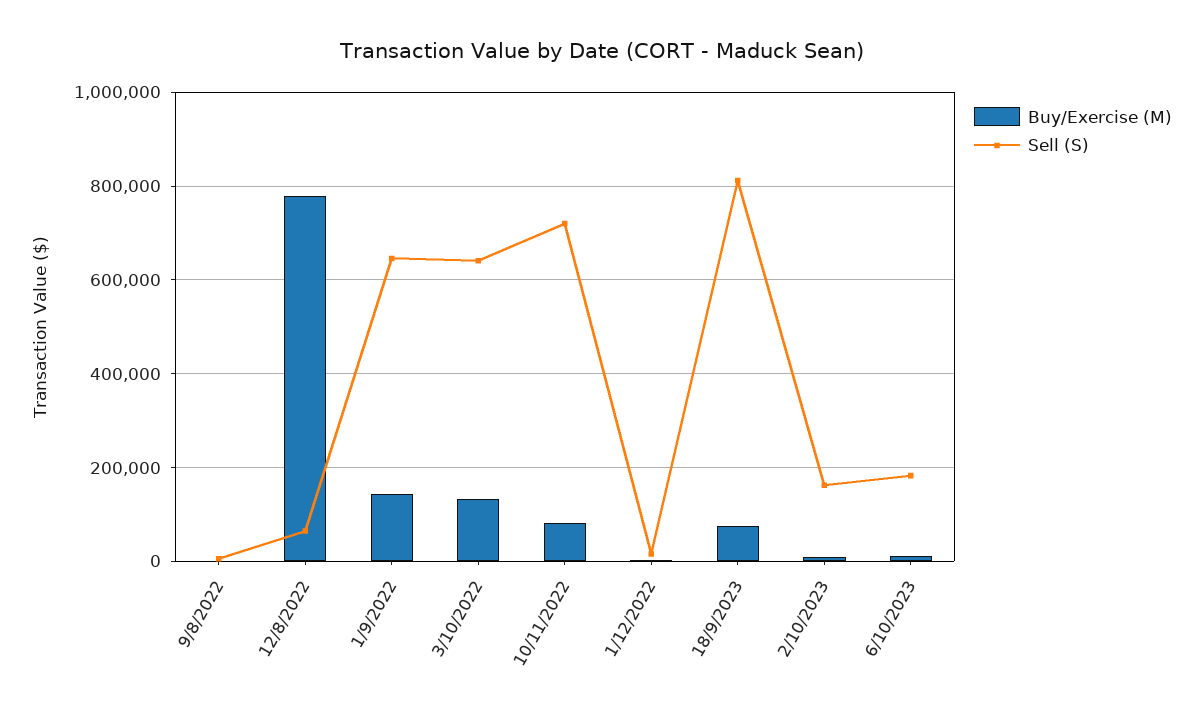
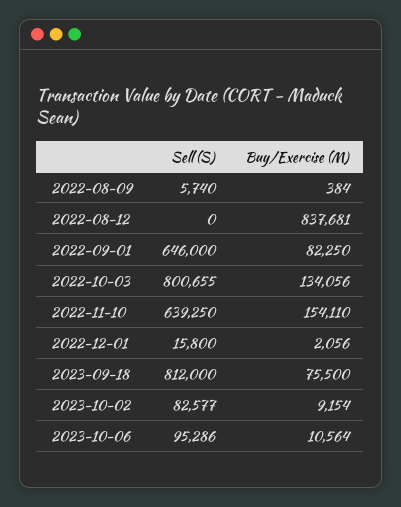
  {
    "Buy/Exercise (M)": {
      "9/8/2022": 384,
-     "12/8/2022": 780000,
+     "12/8/2022": 837681,
-     "1/9/2022": 140000,
+     "1/9/2022": 82250,
      "3/10/2022": 134056,
-     "10/11/2022": 80000,
+     "10/11/2022": 154110,
      "1/12/2022": 2056,
      "18/9/2023": 75500,
      "2/10/2023": 9154,
      "6/10/2023": 10564
    },
    "Sell (S)": {
      "9/8/2022": 5740,
-     "12/8/2022": 60000,
+     "12/8/2022": 0,
      "1/9/2022": 646000,
-     "3/10/2022": 640000,
+     "3/10/2022": 800655,
-     "10/11/2022": 720000,
+     "10/11/2022": 639250,
      "1/12/2022": 15800,
      "18/9/2023": 812000,
-     "2/10/2023": 160000,
+     "2/10/2023": 82577,
-     "6/10/2023": 180000
+     "6/10/2023": 95286
    }
  }

